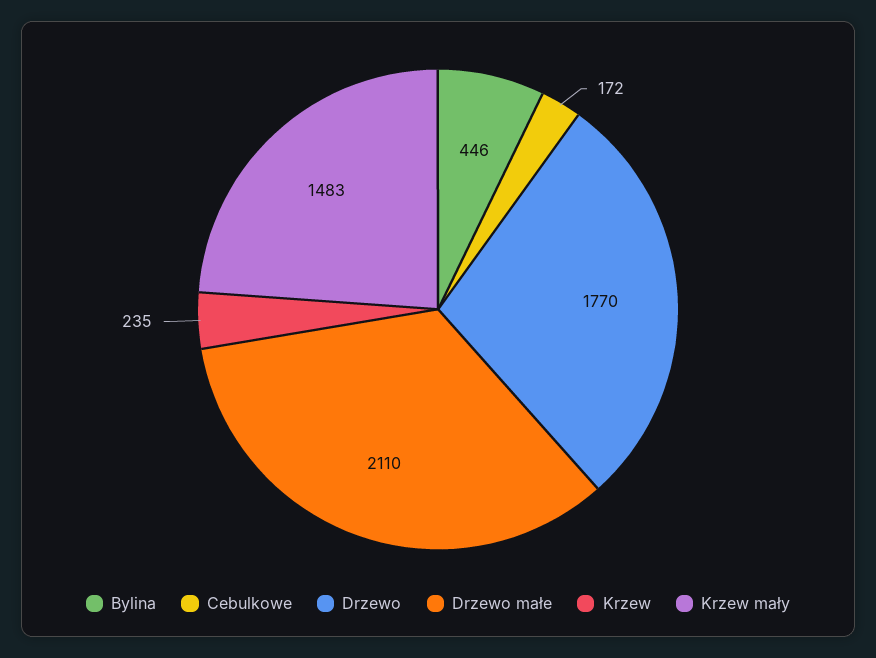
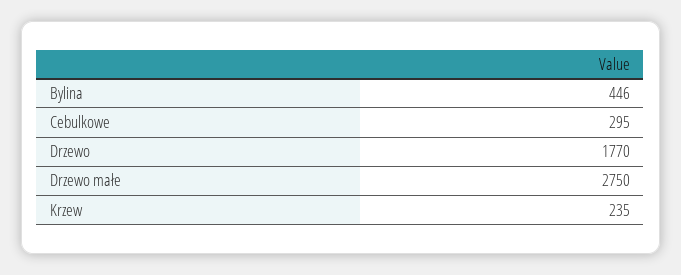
  {
    "Bylina": 446,
-   "Cebulkowe": 172,
+   "Cebulkowe": 295,
    "Drzewo": 1770,
-   "Drzewo małe": 2110,
+   "Drzewo małe": 2750,
-   "Krzew": 235,
+   "Krzew": 235
-   "Krzew mały": 1483
  }

